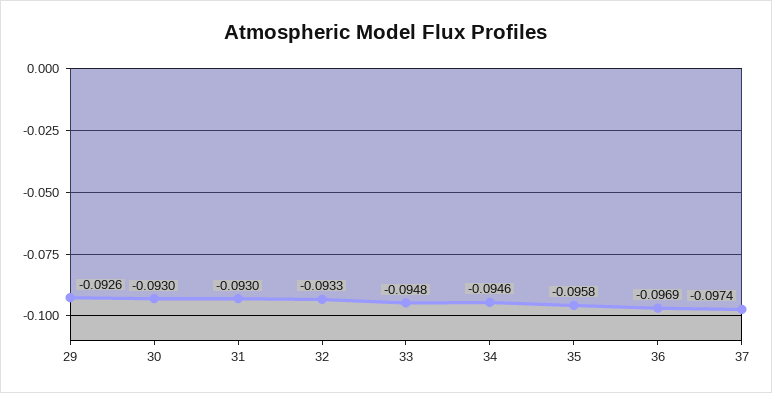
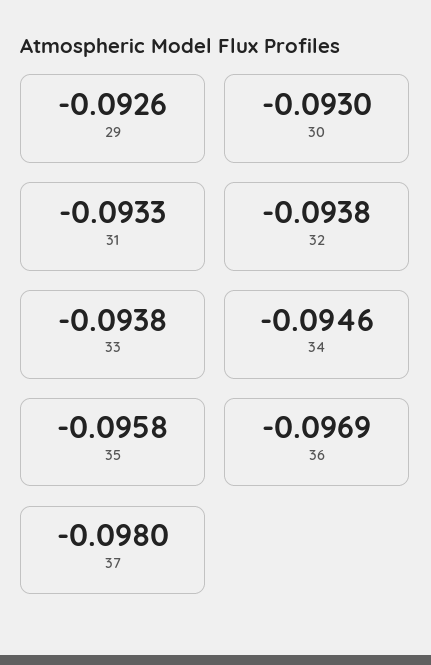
  {
    "29": -0.0926,
    "30": -0.093,
-   "31": -0.093,
+   "31": -0.0933,
-   "32": -0.0933,
+   "32": -0.0938,
-   "33": -0.0948,
+   "33": -0.0938,
    "34": -0.0946,
    "35": -0.0958,
    "36": -0.0969,
-   "37": -0.0974
+   "37": -0.098
  }

